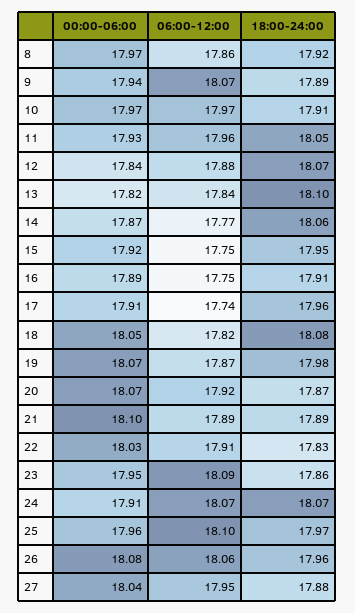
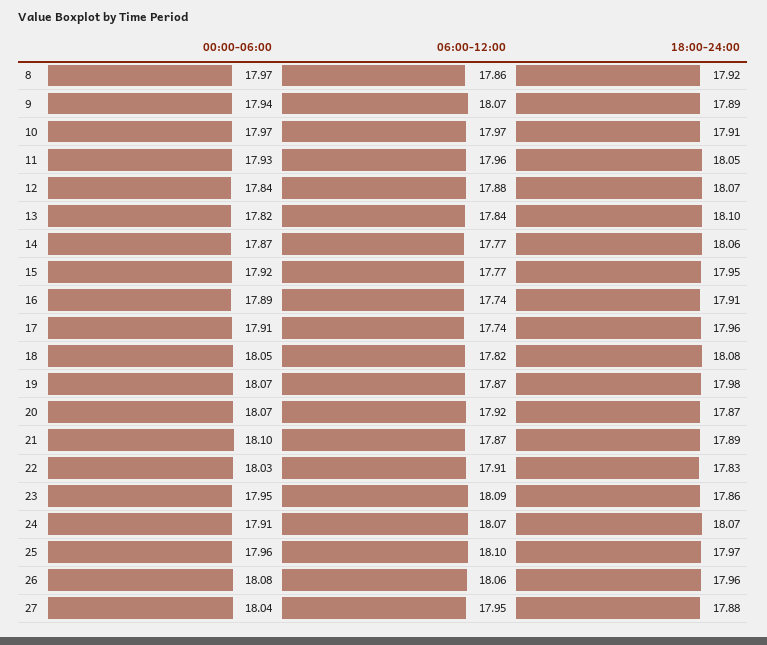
  {
    "00:00-06:00": {
      "8": 17.97,
      "9": 17.94,
      "10": 17.97,
      "11": 17.93,
      "12": 17.84,
      "13": 17.82,
      "14": 17.87,
      "15": 17.92,
      "16": 17.89,
      "17": 17.91,
      "18": 18.05,
      "19": 18.07,
      "20": 18.07,
      "21": 18.1,
      "22": 18.03,
      "23": 17.95,
      "24": 17.91,
      "25": 17.96,
      "26": 18.08,
      "27": 18.04
    },
    "06:00-12:00": {
      "8": 17.86,
      "9": 18.07,
      "10": 17.97,
      "11": 17.96,
      "12": 17.88,
      "13": 17.84,
      "14": 17.77,
-     "15": 17.75,
+     "15": 17.77,
-     "16": 17.75,
+     "16": 17.74,
      "17": 17.74,
      "18": 17.82,
      "19": 17.87,
      "20": 17.92,
-     "21": 17.89,
+     "21": 17.87,
      "22": 17.91,
      "23": 18.09,
      "24": 18.07,
      "25": 18.1,
      "26": 18.06,
      "27": 17.95
    },
    "18:00-24:00": {
      "8": 17.92,
      "9": 17.89,
      "10": 17.91,
      "11": 18.05,
      "12": 18.07,
      "13": 18.1,
      "14": 18.06,
      "15": 17.95,
      "16": 17.91,
      "17": 17.96,
      "18": 18.08,
      "19": 17.98,
      "20": 17.87,
      "21": 17.89,
      "22": 17.83,
      "23": 17.86,
      "24": 18.07,
      "25": 17.97,
      "26": 17.96,
      "27": 17.88
    }
  }

